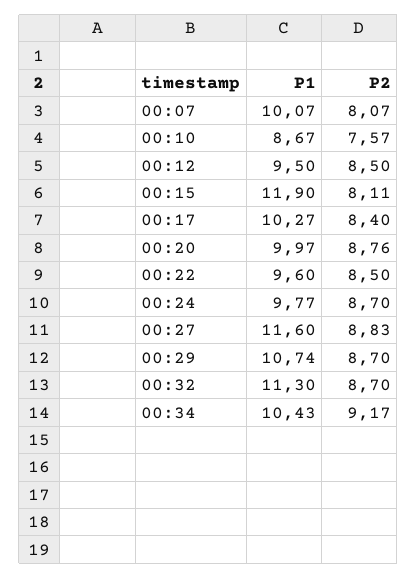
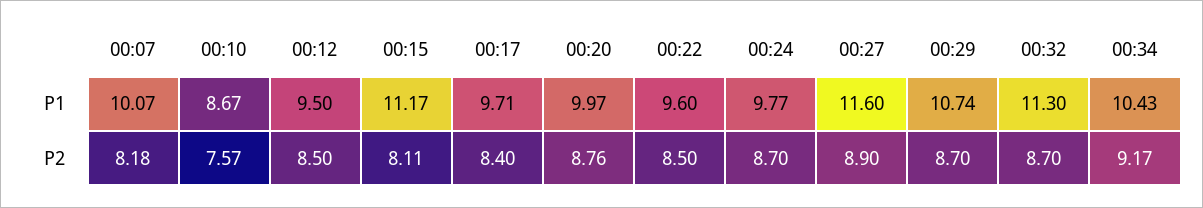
  {
    "P1": {
      "00:07": 10.07,
      "00:10": 8.67,
      "00:12": 9.5,
-     "00:15": 11.9,
+     "00:15": 11.17,
-     "00:17": 10.27,
+     "00:17": 9.71,
      "00:20": 9.97,
      "00:22": 9.6,
      "00:24": 9.77,
      "00:27": 11.6,
      "00:29": 10.74,
      "00:32": 11.3,
      "00:34": 10.43
    },
    "P2": {
-     "00:07": 8.07,
+     "00:07": 8.18,
      "00:10": 7.57,
      "00:12": 8.5,
      "00:15": 8.11,
      "00:17": 8.4,
      "00:20": 8.76,
      "00:22": 8.5,
      "00:24": 8.7,
-     "00:27": 8.83,
+     "00:27": 8.9,
      "00:29": 8.7,
      "00:32": 8.7,
      "00:34": 9.17
    }
  }

